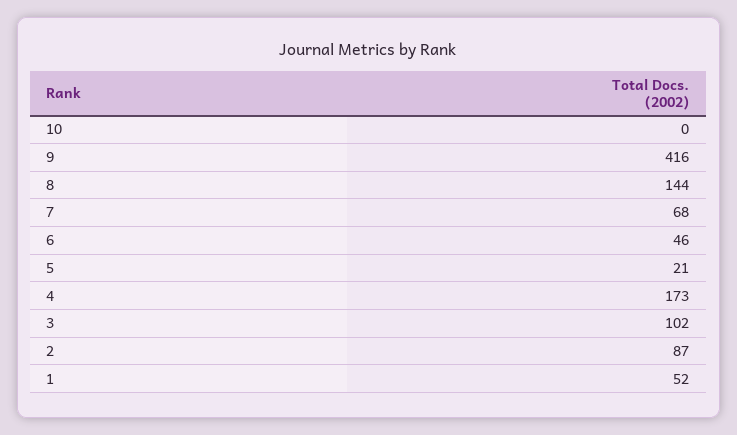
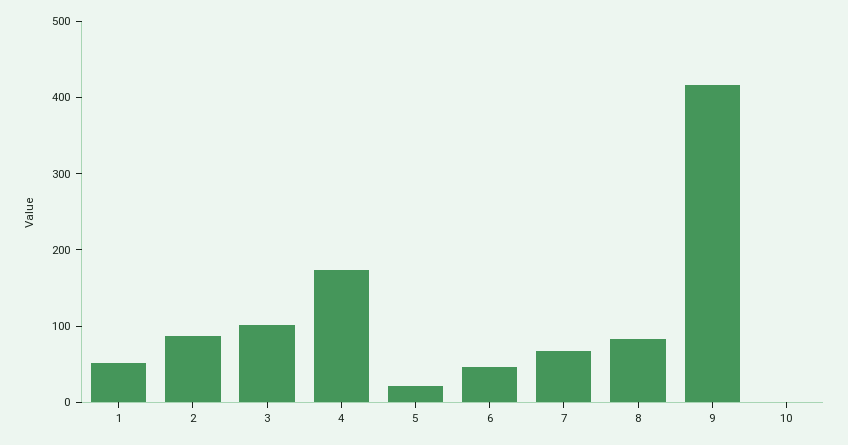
  {
    "10": 0,
    "9": 416,
-   "8": 144,
+   "8": 80,
    "7": 68,
    "6": 46,
    "5": 21,
    "4": 173,
    "3": 102,
    "2": 87,
    "1": 52
  }

